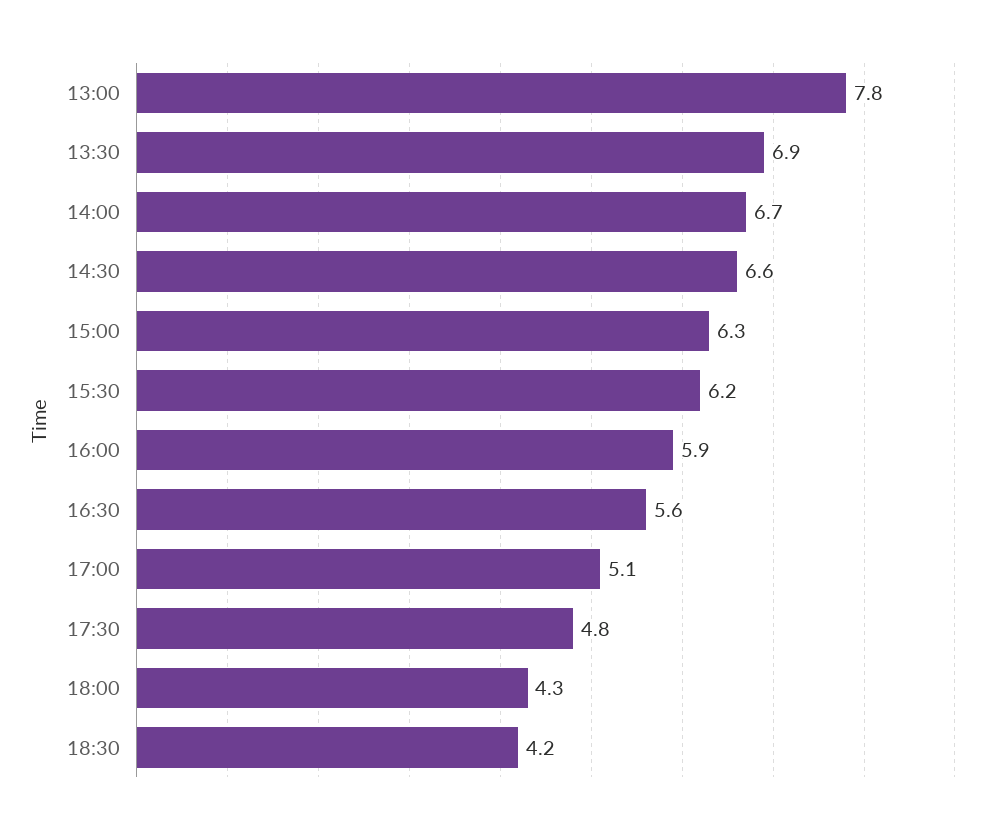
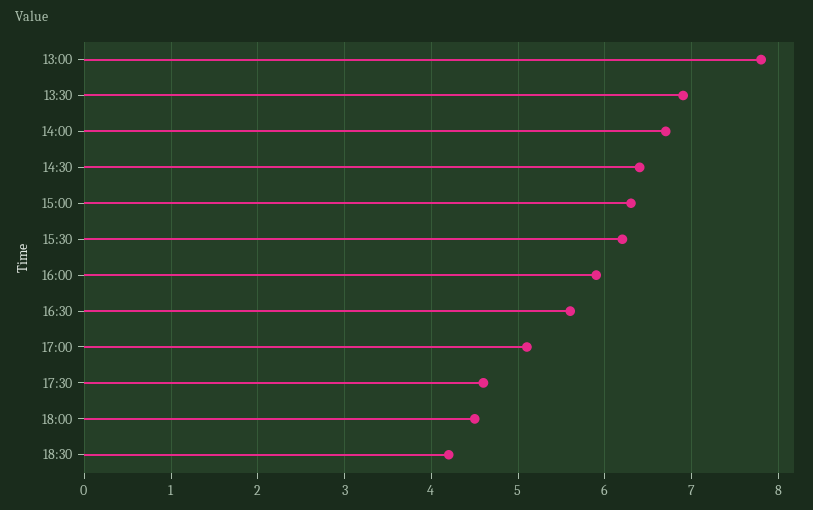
  {
    "13:00": 7.8,
    "13:30": 6.9,
    "14:00": 6.7,
-   "14:30": 6.6,
+   "14:30": 6.4,
    "15:00": 6.3,
    "15:30": 6.2,
    "16:00": 5.9,
    "16:30": 5.6,
    "17:00": 5.1,
-   "17:30": 4.8,
+   "17:30": 4.6,
-   "18:00": 4.3,
+   "18:00": 4.5,
    "18:30": 4.2
  }

